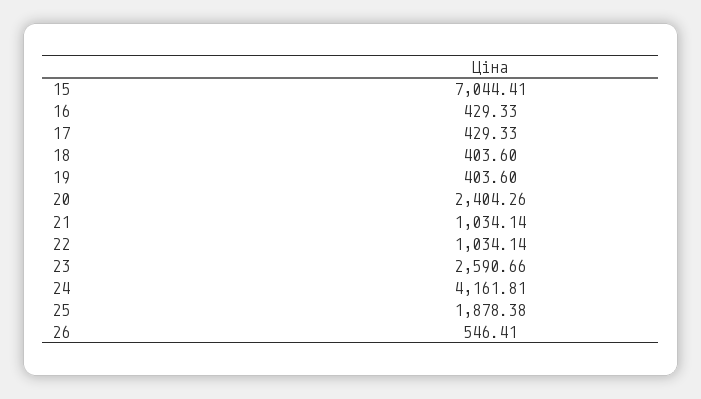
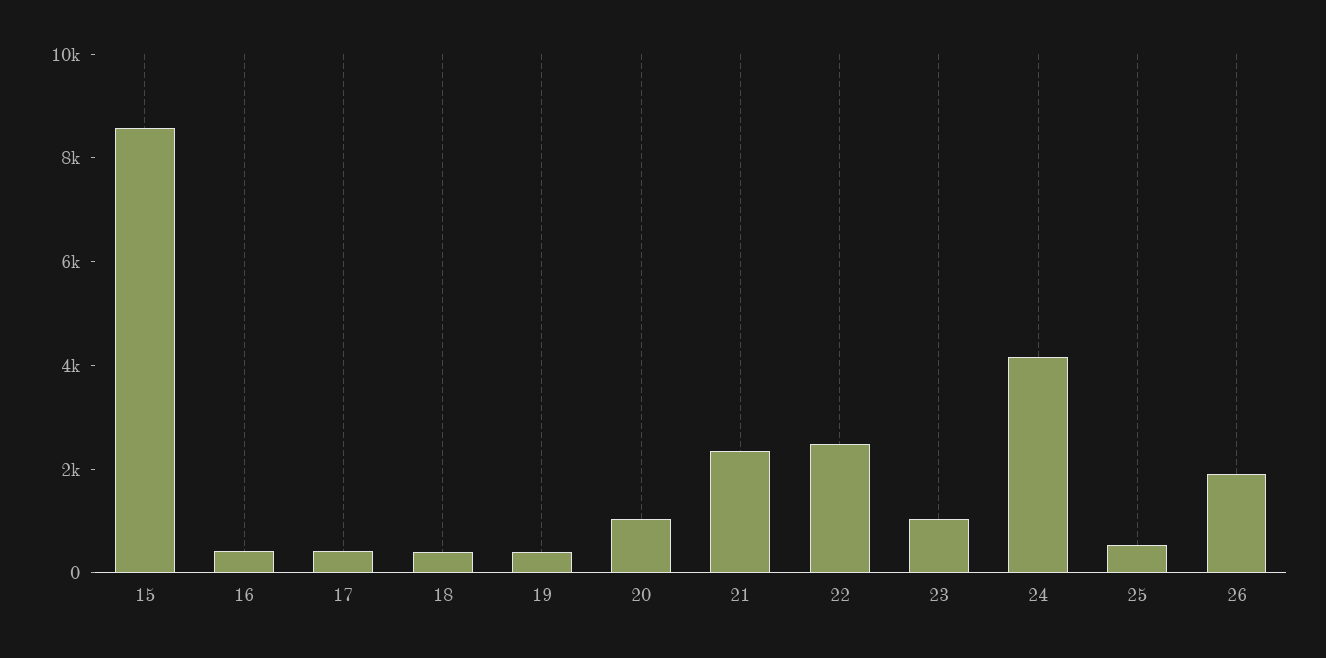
  {
-   "15": 7044.41,
+   "15": 8500,
    "16": 429.33,
    "17": 429.33,
    "18": 403.6,
    "19": 403.6,
-   "20": 2404.26,
+   "20": 1000,
-   "21": 1034.14,
+   "21": 2500,
-   "22": 1034.14,
+   "22": 2500,
-   "23": 2590.66,
+   "23": 1000,
    "24": 4161.81,
-   "25": 1878.38,
+   "25": 500,
-   "26": 546.41
+   "26": 2000
  }

